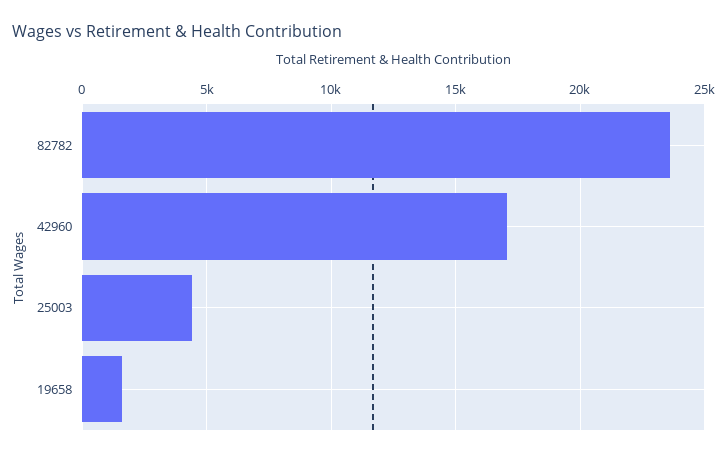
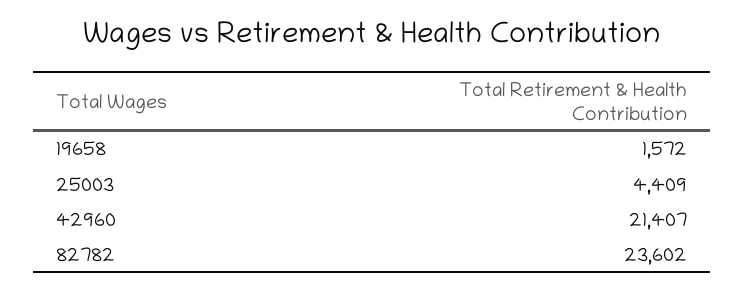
  {
    "82782": 23602,
-   "42960": 17000,
+   "42960": 21407,
    "25003": 4409,
    "19658": 1572
  }

